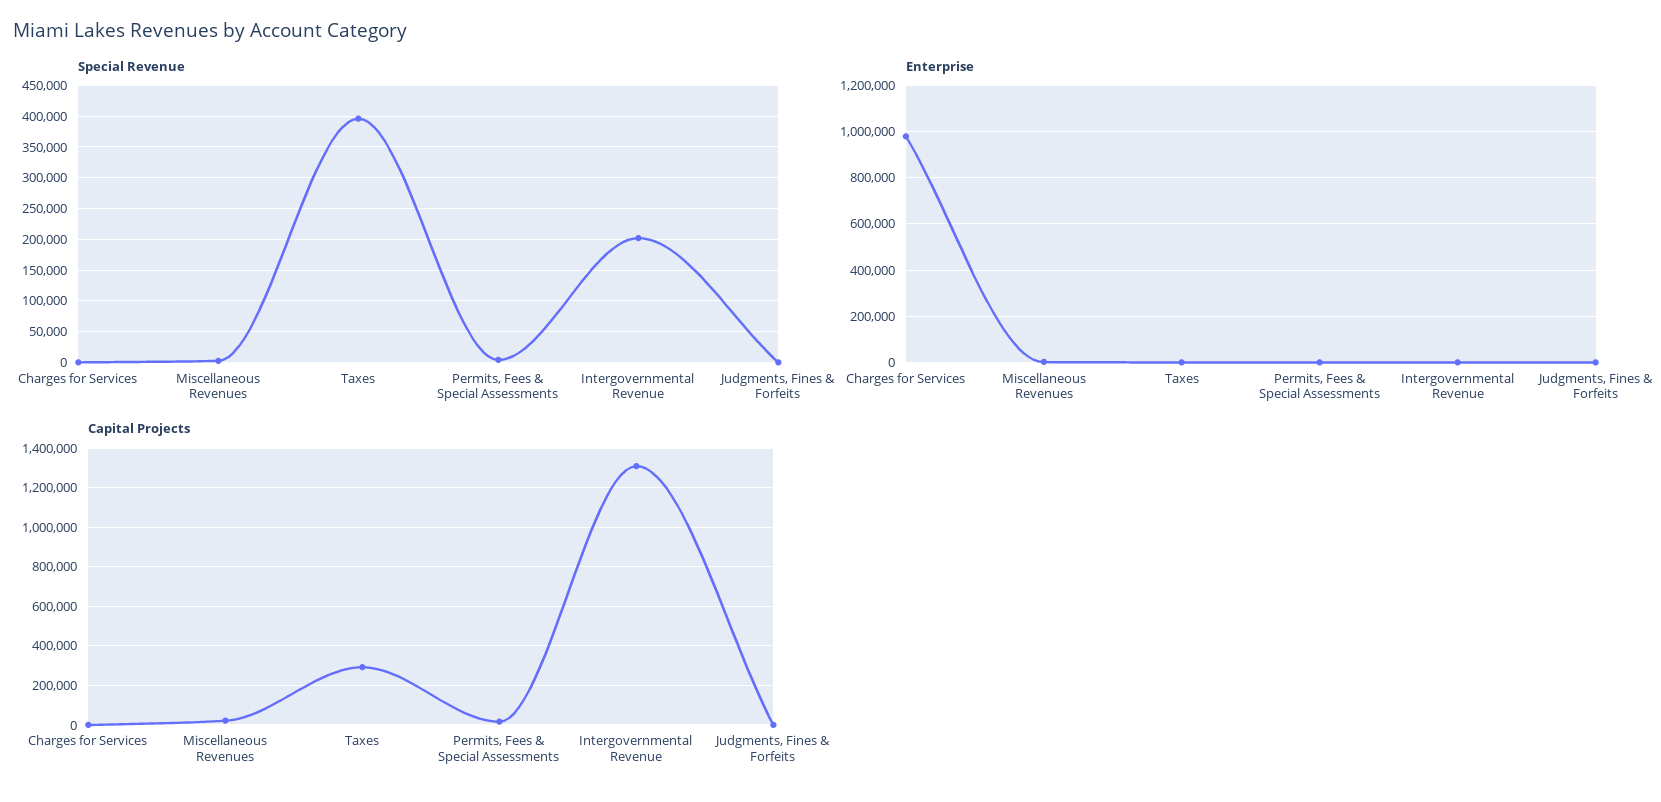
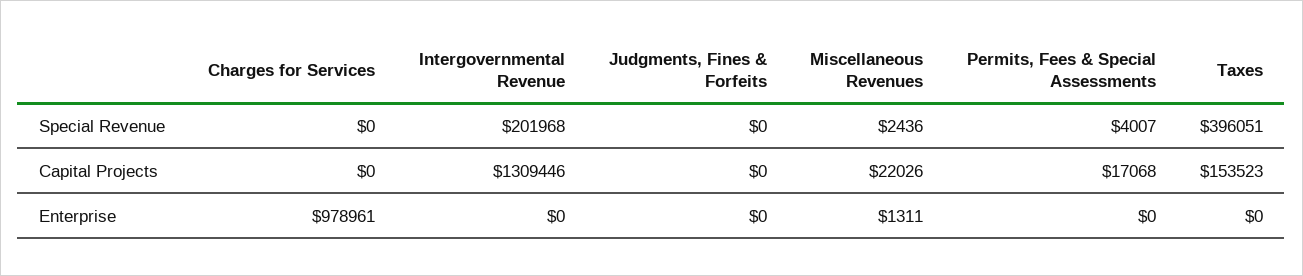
  {
    "Special Revenue": {
      "Charges for Services": 0,
      "Miscellaneous Revenues": 2436,
      "Taxes": 396051,
      "Permits, Fees & Special Assessments": 4007,
      "Intergovernmental Revenue": 201968,
      "Judgments, Fines & Forfeits": 0
    },
    "Enterprise": {
      "Charges for Services": 978961,
      "Miscellaneous Revenues": 1311,
      "Taxes": 0,
      "Permits, Fees & Special Assessments": 0,
      "Intergovernmental Revenue": 0,
      "Judgments, Fines & Forfeits": 0
    },
    "Capital Projects": {
      "Charges for Services": 0,
      "Miscellaneous Revenues": 22026,
-     "Taxes": 300000,
+     "Taxes": 153523,
      "Permits, Fees & Special Assessments": 17068,
      "Intergovernmental Revenue": 1309446,
      "Judgments, Fines & Forfeits": 0
    }
  }

